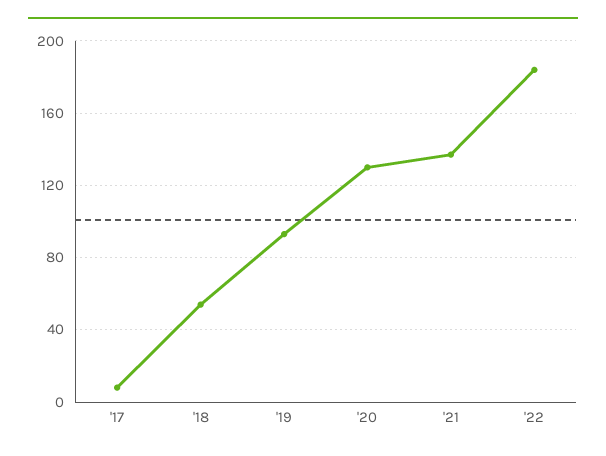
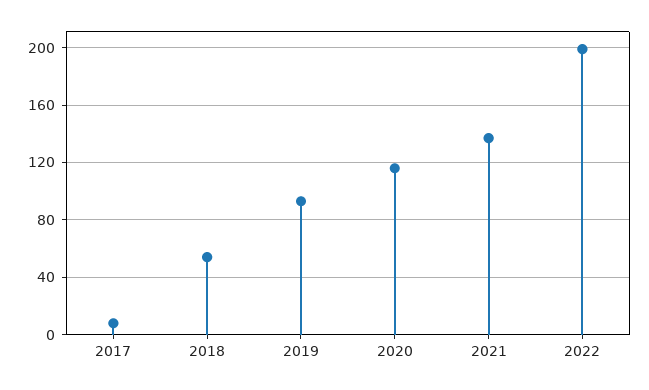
  {
    "'17": 10,
    "'18": 55,
    "'19": 95,
-   "'20": 130,
+   "'20": 115,
    "'21": 135,
-   "'22": 185
+   "'22": 200
  }

